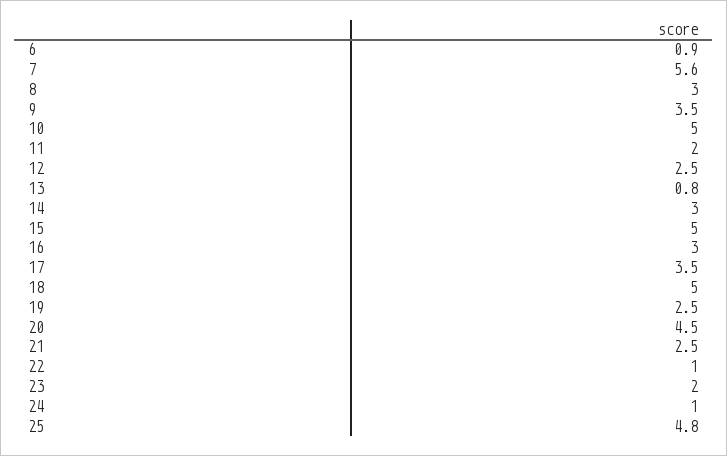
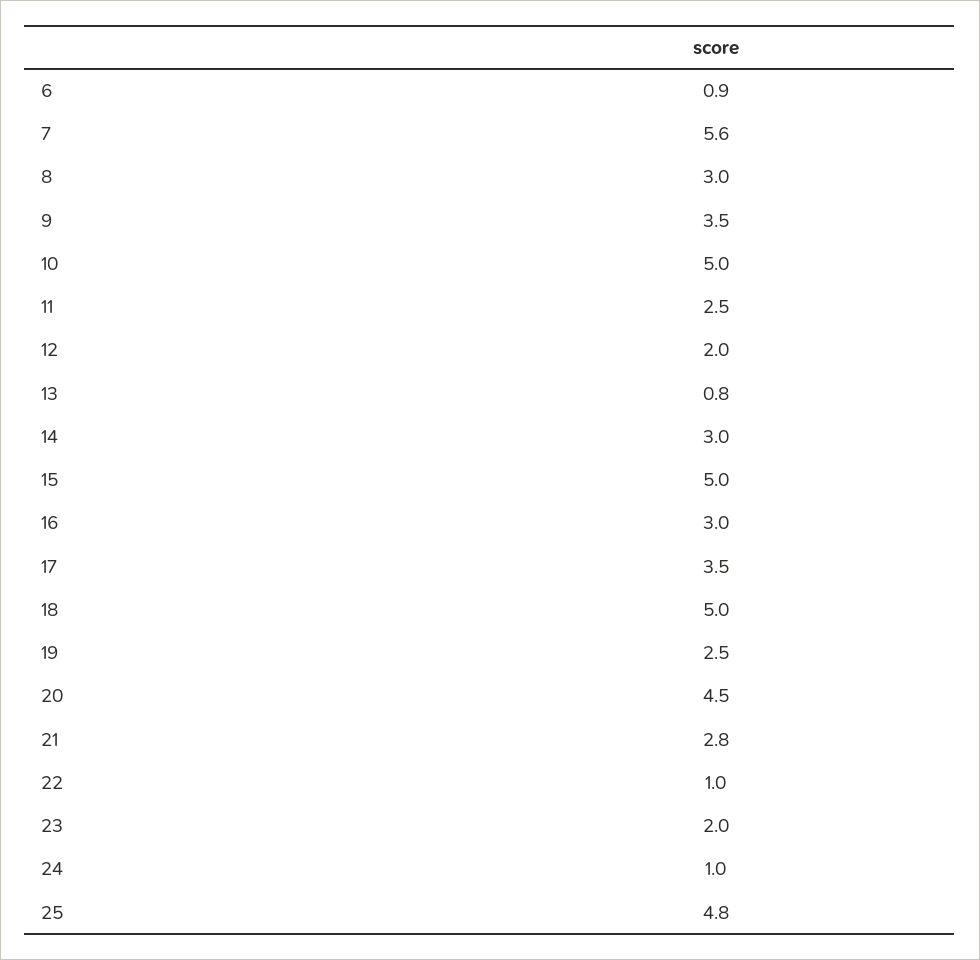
  {
    "6": 0.9,
    "7": 5.6,
    "8": 3,
    "9": 3.5,
    "10": 5,
-   "11": 2,
+   "11": 2.5,
-   "12": 2.5,
+   "12": 2,
    "13": 0.8,
    "14": 3,
    "15": 5,
    "16": 3,
    "17": 3.5,
    "18": 5,
    "19": 2.5,
    "20": 4.5,
-   "21": 2.5,
+   "21": 2.8,
    "22": 1,
    "23": 2,
    "24": 1,
    "25": 4.8
  }

